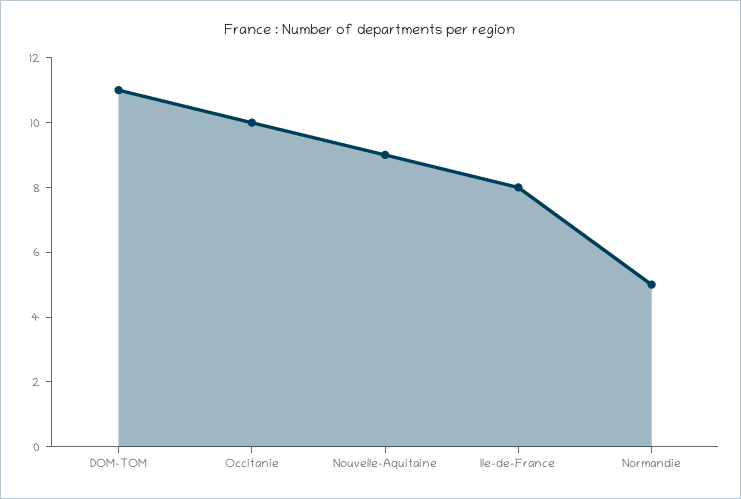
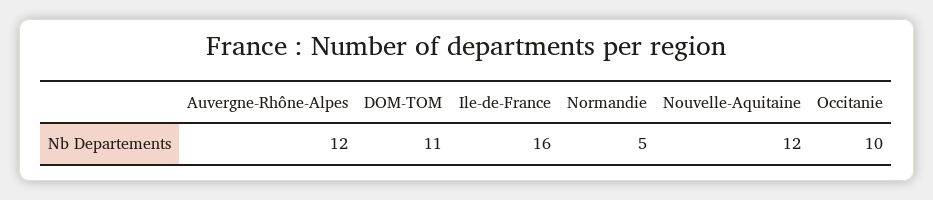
  {
    "DOM-TOM": 11,
    "Occitanie": 10,
-   "Nouvelle-Aquitaine": 9,
+   "Nouvelle-Aquitaine": 12,
-   "Ile-de-France": 8,
+   "Ile-de-France": 16,
-   "Normandie": 5
+   "Normandie": 5,
+   "Auvergne-Rhône-Alpes": 12
  }

